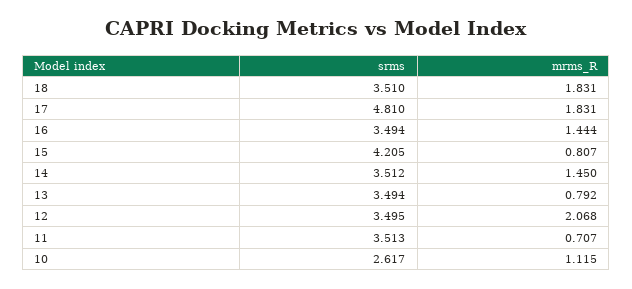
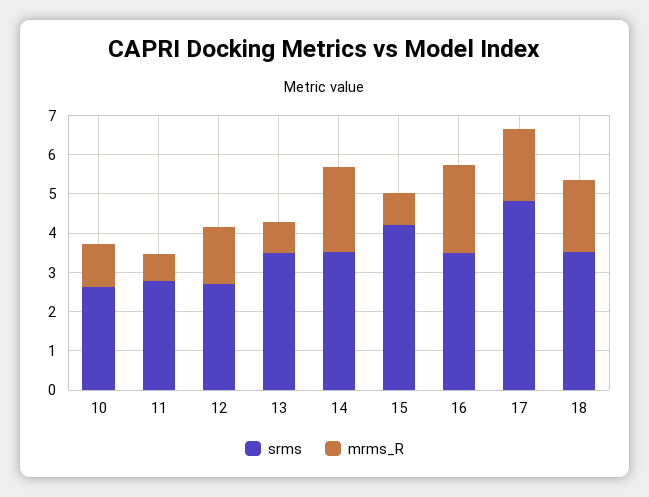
  {
    "srms": {
      "18": 3.51,
      "17": 4.81,
      "16": 3.494,
      "15": 4.205,
      "14": 3.512,
      "13": 3.494,
-     "12": 3.495,
+     "12": 2.75,
-     "11": 3.513,
+     "11": 2.75,
      "10": 2.617
    },
    "mrms_R": {
      "18": 1.831,
      "17": 1.831,
-     "16": 1.444,
+     "16": 2.25,
      "15": 0.807,
-     "14": 1.45,
+     "14": 2.25,
      "13": 0.792,
-     "12": 2.068,
+     "12": 1.5,
      "11": 0.707,
      "10": 1.115
    }
  }

